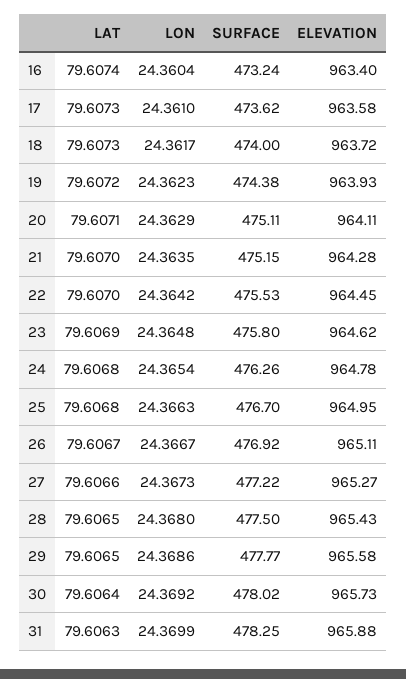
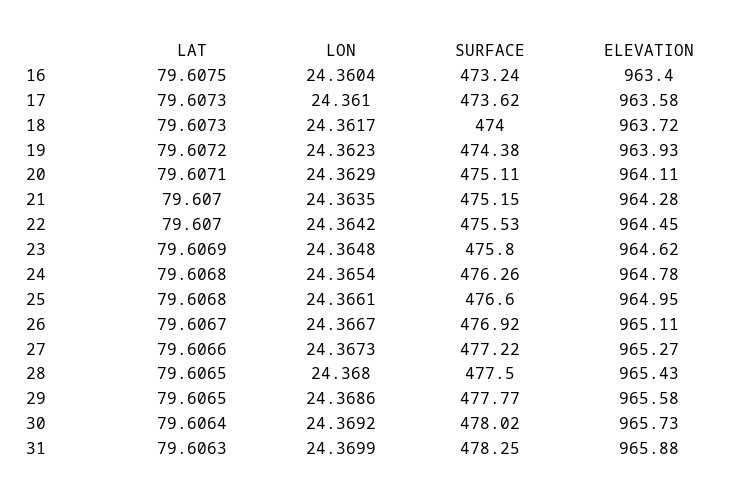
  {
    "LAT": {
-     "16": 79.6074,
+     "16": 79.6075,
      "17": 79.6073,
      "18": 79.6073,
      "19": 79.6072,
      "20": 79.6071,
      "21": 79.607,
      "22": 79.607,
      "23": 79.6069,
      "24": 79.6068,
      "25": 79.6068,
      "26": 79.6067,
      "27": 79.6066,
      "28": 79.6065,
      "29": 79.6065,
      "30": 79.6064,
      "31": 79.6063
    },
    "LON": {
      "16": 24.3604,
      "17": 24.361,
      "18": 24.3617,
      "19": 24.3623,
      "20": 24.3629,
      "21": 24.3635,
      "22": 24.3642,
      "23": 24.3648,
      "24": 24.3654,
-     "25": 24.3663,
+     "25": 24.3661,
      "26": 24.3667,
      "27": 24.3673,
      "28": 24.368,
      "29": 24.3686,
      "30": 24.3692,
      "31": 24.3699
    },
    "SURFACE": {
      "16": 473.24,
      "17": 473.62,
      "18": 474,
      "19": 474.38,
      "20": 475.11,
      "21": 475.15,
      "22": 475.53,
      "23": 475.8,
      "24": 476.26,
-     "25": 476.7,
+     "25": 476.6,
      "26": 476.92,
      "27": 477.22,
      "28": 477.5,
      "29": 477.77,
      "30": 478.02,
      "31": 478.25
    },
    "ELEVATION": {
      "16": 963.4,
      "17": 963.58,
      "18": 963.72,
      "19": 963.93,
      "20": 964.11,
      "21": 964.28,
      "22": 964.45,
      "23": 964.62,
      "24": 964.78,
      "25": 964.95,
      "26": 965.11,
      "27": 965.27,
      "28": 965.43,
      "29": 965.58,
      "30": 965.73,
      "31": 965.88
    }
  }

